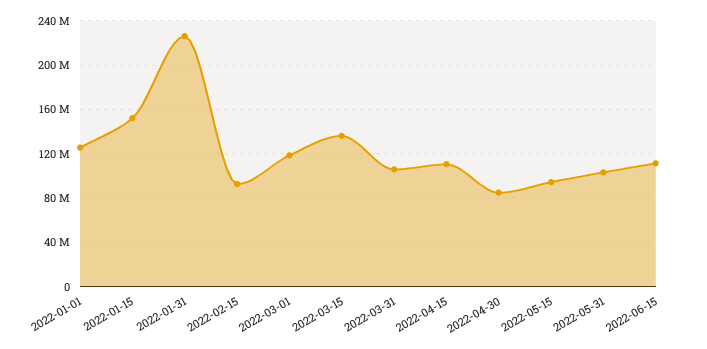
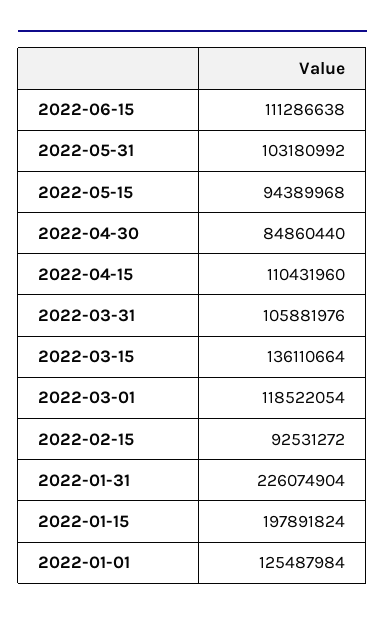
  {
    "2022-01-01": 125487984,
-   "2022-01-15": 150000000,
+   "2022-01-15": 197891824,
    "2022-01-31": 226074904,
    "2022-02-15": 92531272,
    "2022-03-01": 118522054,
    "2022-03-15": 136110664,
    "2022-03-31": 105881976,
    "2022-04-15": 110431960,
    "2022-04-30": 84860440,
    "2022-05-15": 94389968,
    "2022-05-31": 103180992,
    "2022-06-15": 111286638
  }

